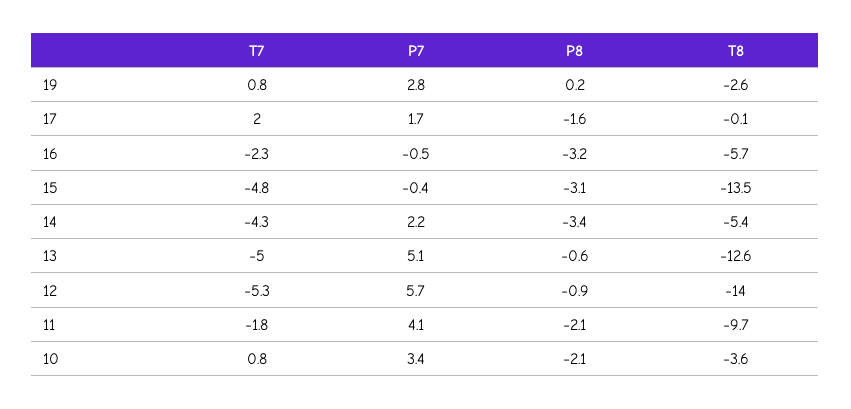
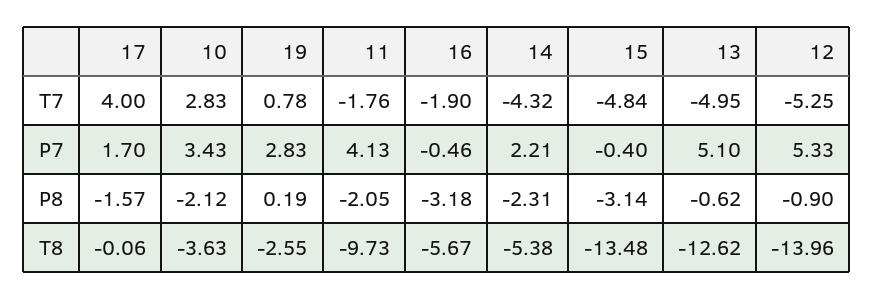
  {
    "T7": {
      "19": 0.78,
-     "17": 2,
+     "17": 4,
-     "16": -2.3,
+     "16": -1.9,
      "15": -4.84,
      "14": -4.32,
      "13": -4.95,
      "12": -5.25,
      "11": -1.76,
-     "10": 0.8
+     "10": 2.83
    },
    "P7": {
      "19": 2.83,
      "17": 1.7,
      "16": -0.46,
      "15": -0.4,
      "14": 2.21,
      "13": 5.1,
-     "12": 5.7,
+     "12": 5.33,
      "11": 4.13,
      "10": 3.43
    },
    "P8": {
      "19": 0.19,
      "17": -1.57,
      "16": -3.18,
      "15": -3.14,
-     "14": -3.4,
+     "14": -2.31,
      "13": -0.62,
      "12": -0.9,
      "11": -2.05,
      "10": -2.12
    },
    "T8": {
      "19": -2.55,
      "17": -0.06,
      "16": -5.67,
      "15": -13.48,
      "14": -5.38,
      "13": -12.62,
      "12": -13.96,
      "11": -9.73,
      "10": -3.63
    }
  }

